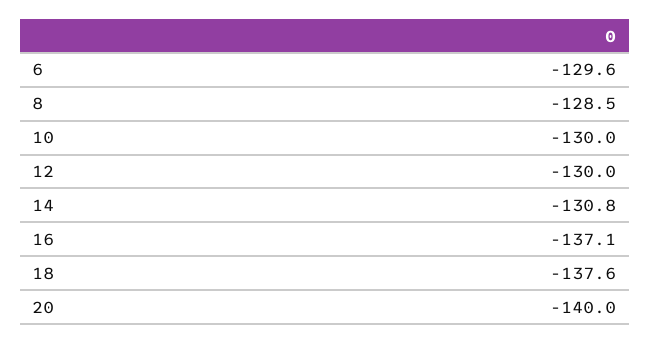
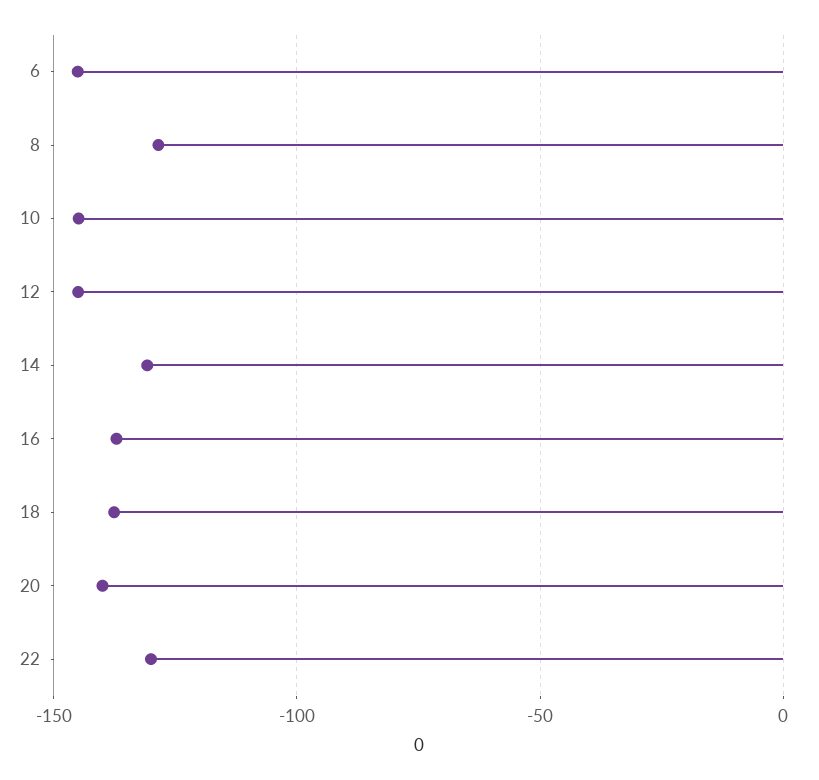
  {
-   "6": -129.6,
+   "6": -145,
    "8": -128.5,
-   "10": -130,
+   "10": -145,
-   "12": -130,
+   "12": -145,
    "14": -130.8,
    "16": -137.1,
    "18": -137.6,
-   "20": -140
+   "20": -140,
+   "22": -130
  }

